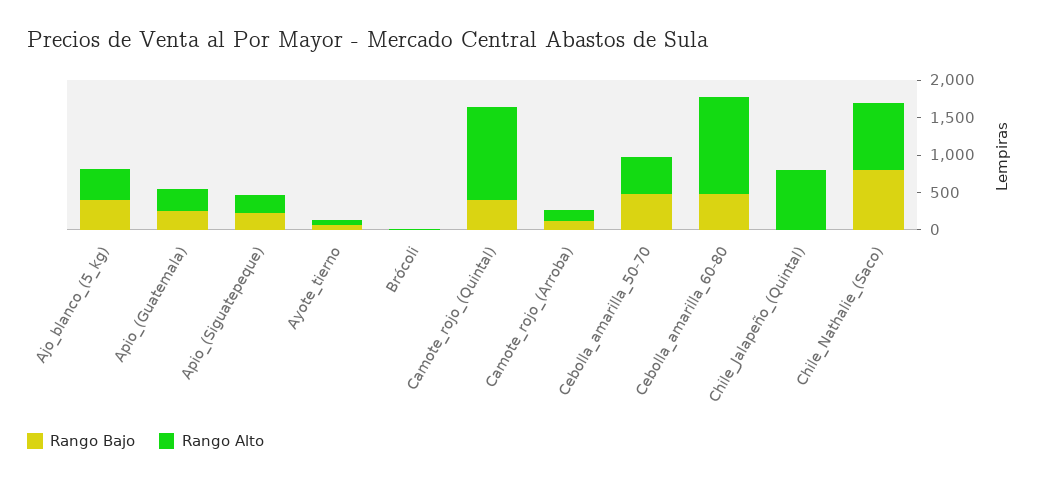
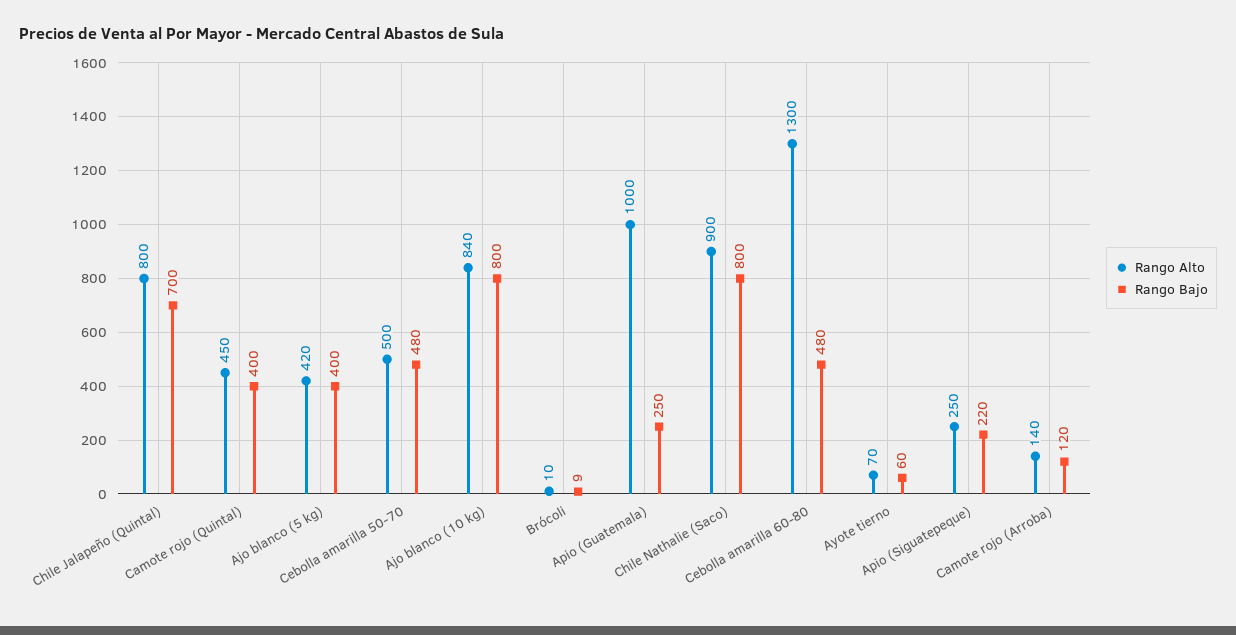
  {
    "Rango Bajo": {
      "Ajo_blanco_(5_kg)": 400,
      "Apio_(Guatemala)": 250,
      "Apio_(Siguatepeque)": 220,
      "Ayote_tierno": 60,
      "Brócoli": 9,
      "Camote_rojo_(Quintal)": 400,
      "Camote_rojo_(Arroba)": 120,
      "Cebolla_amarilla_50-70": 480,
      "Cebolla_amarilla_60-80": 480,
-     "Chile_Jalapeño_(Quintal)": 0,
+     "Chile_Jalapeño_(Quintal)": 700,
-     "Chile_Nathalie_(Saco)": 800
+     "Chile_Nathalie_(Saco)": 800,
+     "Ajo blanco (10 kg)": 800
    },
    "Rango Alto": {
      "Ajo_blanco_(5_kg)": 420,
-     "Apio_(Guatemala)": 250,
+     "Apio_(Guatemala)": 1000,
      "Apio_(Siguatepeque)": 250,
      "Ayote_tierno": 70,
      "Brócoli": 10,
-     "Camote_rojo_(Quintal)": 1250,
+     "Camote_rojo_(Quintal)": 450,
      "Camote_rojo_(Arroba)": 140,
      "Cebolla_amarilla_50-70": 500,
      "Cebolla_amarilla_60-80": 1300,
      "Chile_Jalapeño_(Quintal)": 800,
-     "Chile_Nathalie_(Saco)": 900
+     "Chile_Nathalie_(Saco)": 900,
+     "Ajo blanco (10 kg)": 840
    }
  }

